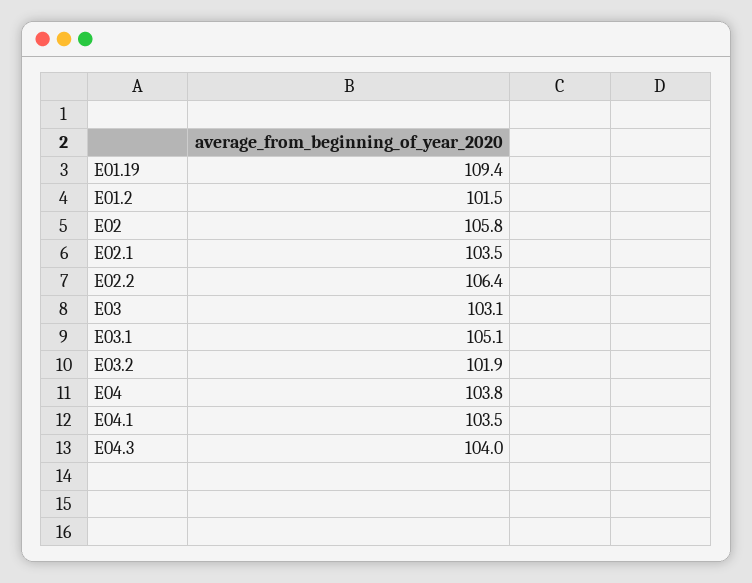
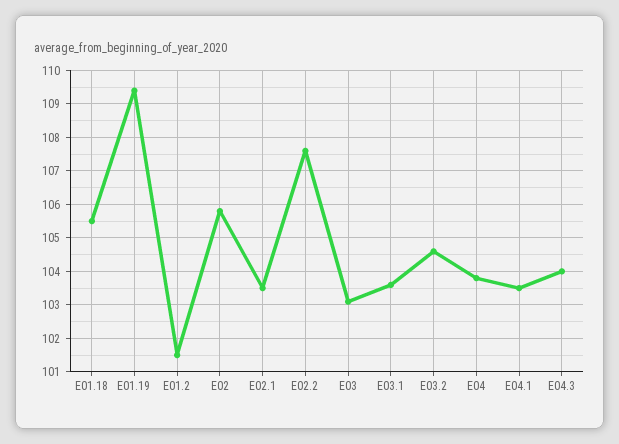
  {
    "E01.19": 109.4,
    "E01.2": 101.5,
    "E02": 105.8,
    "E02.1": 103.5,
-   "E02.2": 106.4,
+   "E02.2": 107.5,
    "E03": 103.1,
-   "E03.1": 105.1,
+   "E03.1": 103.5,
-   "E03.2": 101.9,
+   "E03.2": 104.5,
    "E04": 103.8,
    "E04.1": 103.5,
-   "E04.3": 104
+   "E04.3": 104,
+   "E01.18": 105.5
  }

